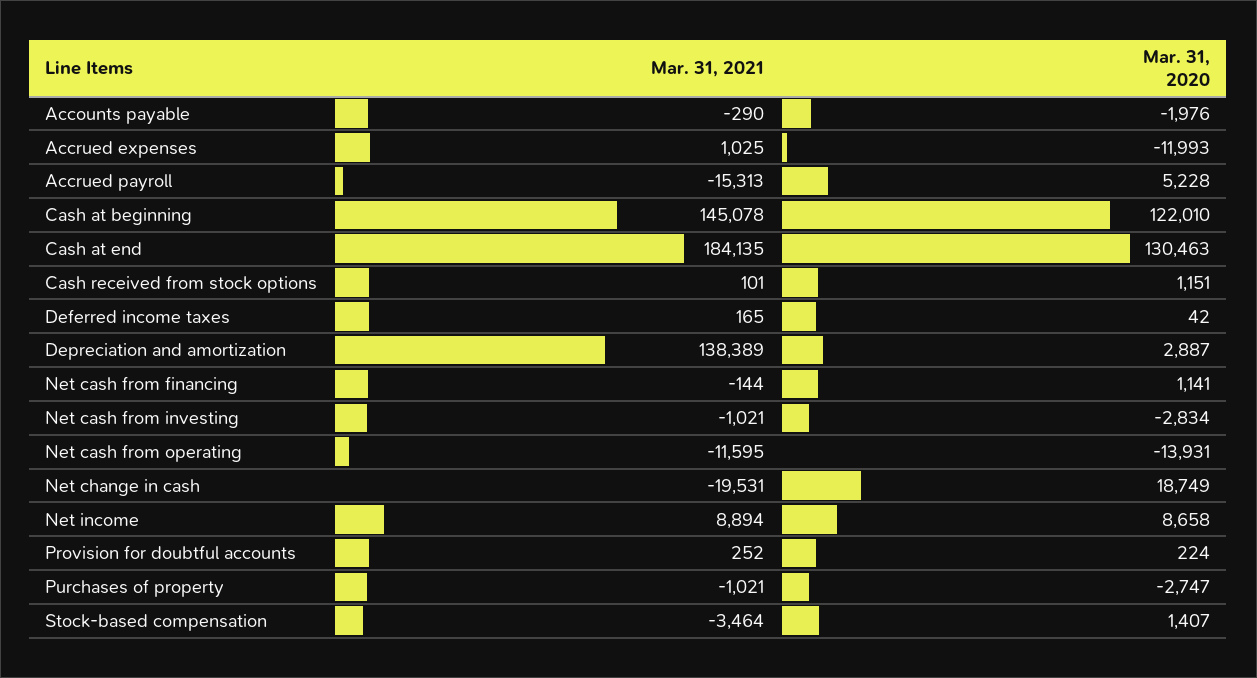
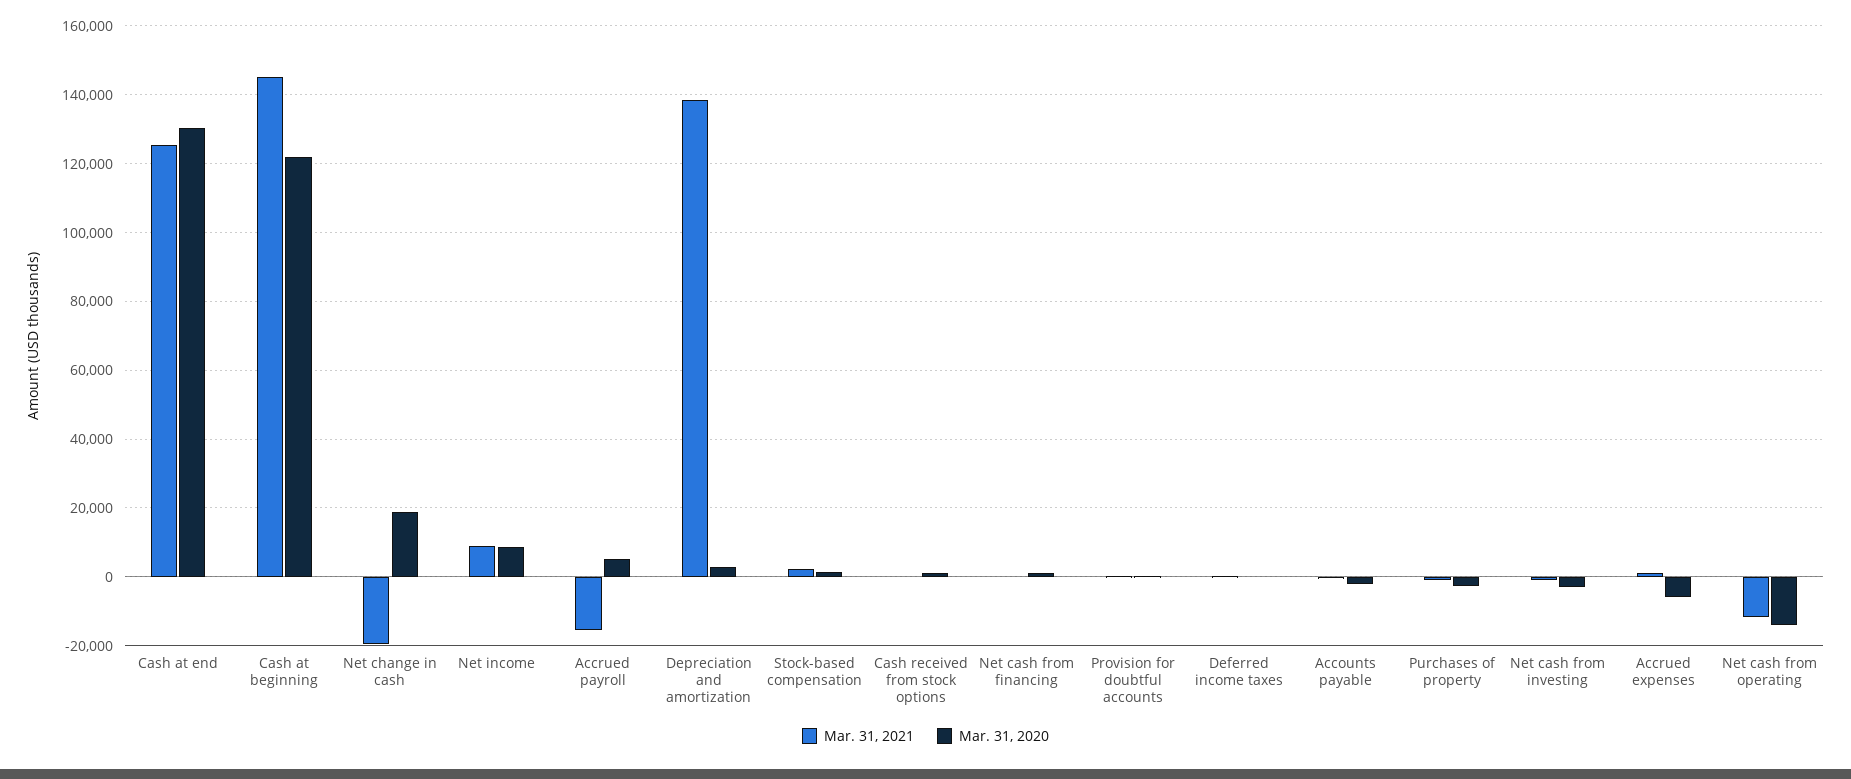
  {
    "Mar. 31, 2021": {
      "Accounts payable": -290,
      "Accrued expenses": 1025,
      "Accrued payroll": -15313,
      "Cash at beginning": 145078,
-     "Cash at end": 184135,
+     "Cash at end": 126000,
      "Cash received from stock options": 101,
      "Deferred income taxes": 165,
      "Depreciation and amortization": 138389,
      "Net cash from financing": -144,
      "Net cash from investing": -1021,
      "Net cash from operating": -11595,
      "Net change in cash": -19531,
      "Net income": 8894,
      "Provision for doubtful accounts": 252,
      "Purchases of property": -1021,
-     "Stock-based compensation": -3464
+     "Stock-based compensation": 2000
    },
    "Mar. 31, 2020": {
      "Accounts payable": -1976,
-     "Accrued expenses": -11993,
+     "Accrued expenses": -6000,
      "Accrued payroll": 5228,
      "Cash at beginning": 122010,
      "Cash at end": 130463,
      "Cash received from stock options": 1151,
      "Deferred income taxes": 42,
      "Depreciation and amortization": 2887,
      "Net cash from financing": 1141,
      "Net cash from investing": -2834,
      "Net cash from operating": -13931,
      "Net change in cash": 18749,
      "Net income": 8658,
      "Provision for doubtful accounts": 224,
      "Purchases of property": -2747,
      "Stock-based compensation": 1407
    }
  }

